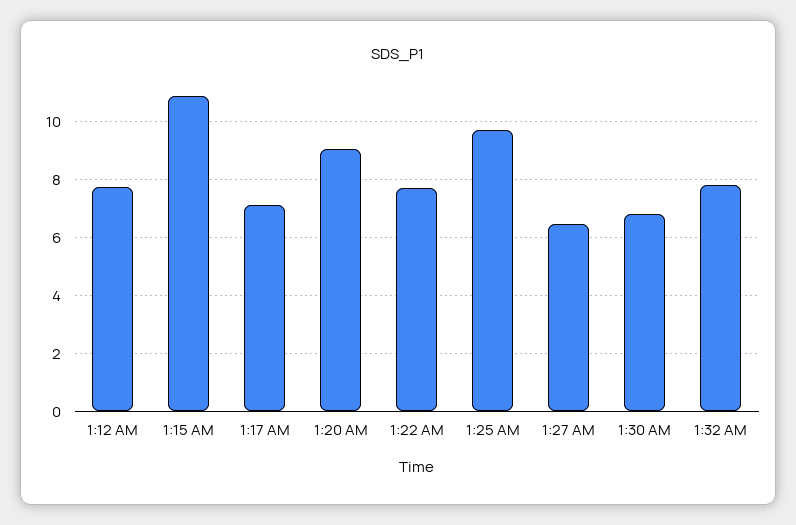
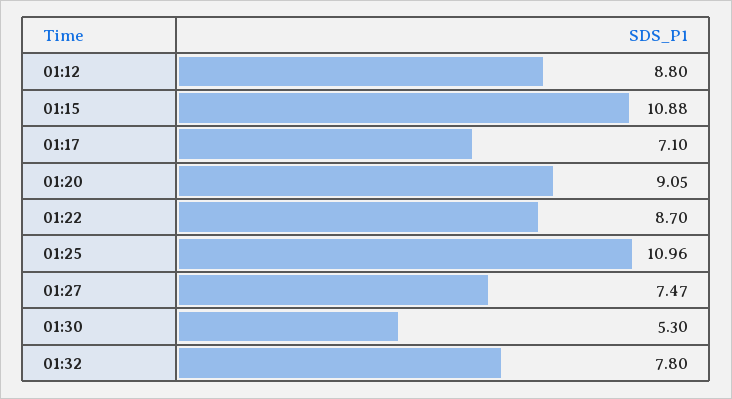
  {
-   "1:12 AM": 7.75,
+   "1:12 AM": 8.8,
    "1:15 AM": 10.88,
    "1:17 AM": 7.1,
    "1:20 AM": 9.05,
-   "1:22 AM": 7.75,
+   "1:22 AM": 8.7,
-   "1:25 AM": 9.75,
+   "1:25 AM": 10.96,
-   "1:27 AM": 6.5,
+   "1:27 AM": 7.47,
-   "1:30 AM": 6.75,
+   "1:30 AM": 5.3,
    "1:32 AM": 7.8
  }

